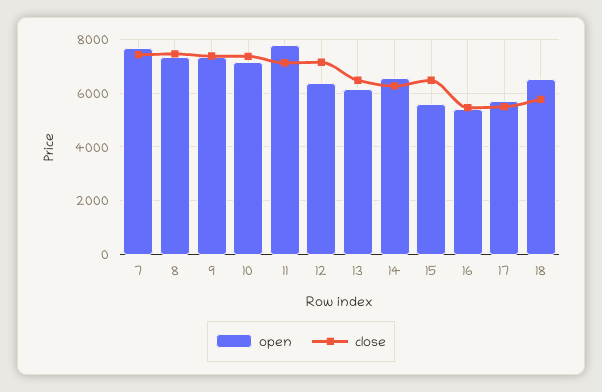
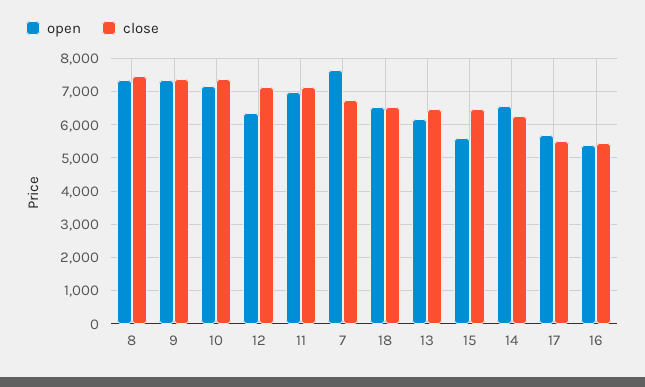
  {
    "open": {
      "7": 7600,
      "8": 7400,
      "9": 7400,
      "10": 7200,
-     "11": 7750,
+     "11": 7000,
      "12": 6400,
      "13": 6200,
      "14": 6600,
      "15": 5600,
      "16": 5400,
      "17": 5800,
      "18": 6600
    },
    "close": {
-     "7": 7500,
+     "7": 6800,
      "8": 7400,
      "9": 7400,
      "10": 7400,
      "11": 7200,
      "12": 7200,
      "13": 6400,
      "14": 6200,
      "15": 6400,
      "16": 5400,
      "17": 5600,
-     "18": 5750
+     "18": 6600
    }
  }

